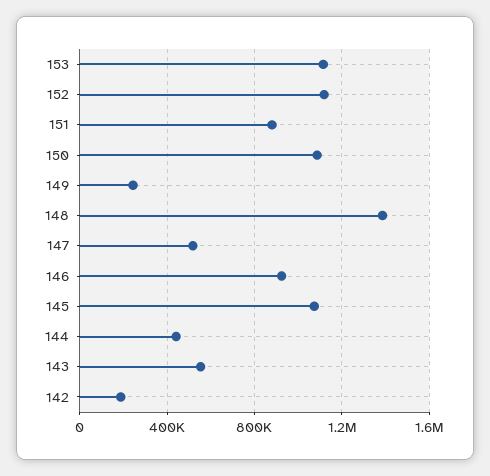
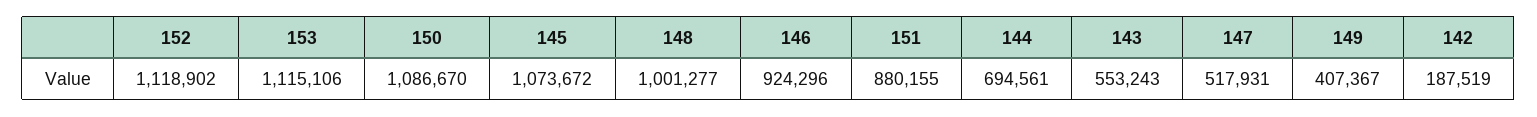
  {
    "153": 1115106,
    "152": 1118902,
    "151": 880155,
    "150": 1086670,
-   "149": 250000,
+   "149": 407367,
-   "148": 1400000,
+   "148": 1001277,
    "147": 517931,
    "146": 924296,
    "145": 1073672,
-   "144": 450000,
+   "144": 694561,
    "143": 553243,
    "142": 187519
  }

